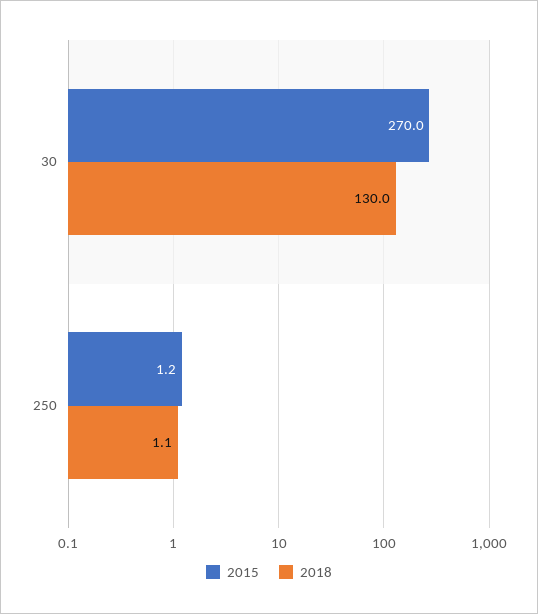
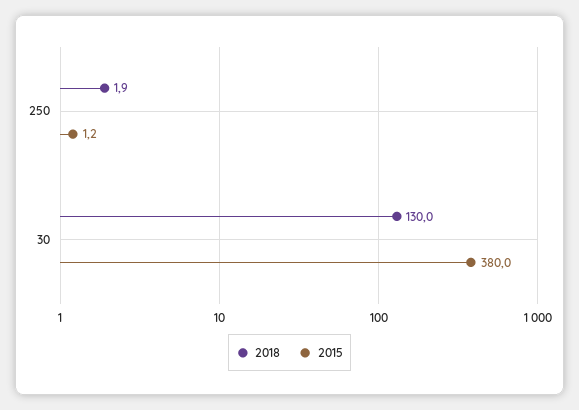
  {
    "2015": {
-     "30": 270,
+     "30": 380,
      "250": 1.2
    },
    "2018": {
      "30": 130,
-     "250": 1.1
+     "250": 1.9
    }
  }

